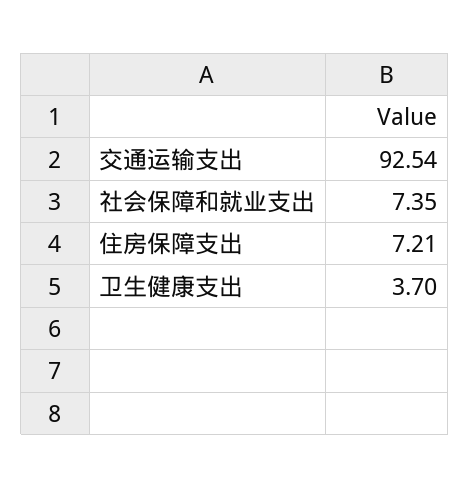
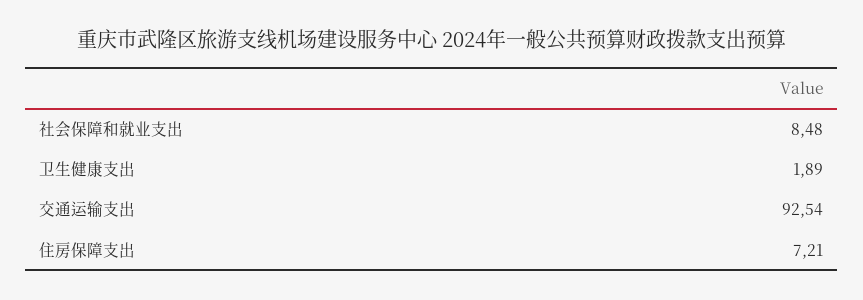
  {
    "交通运输支出": 92.54,
-   "社会保障和就业支出": 7.35,
+   "社会保障和就业支出": 8.48,
    "住房保障支出": 7.21,
-   "卫生健康支出": 3.7
+   "卫生健康支出": 1.89
  }

